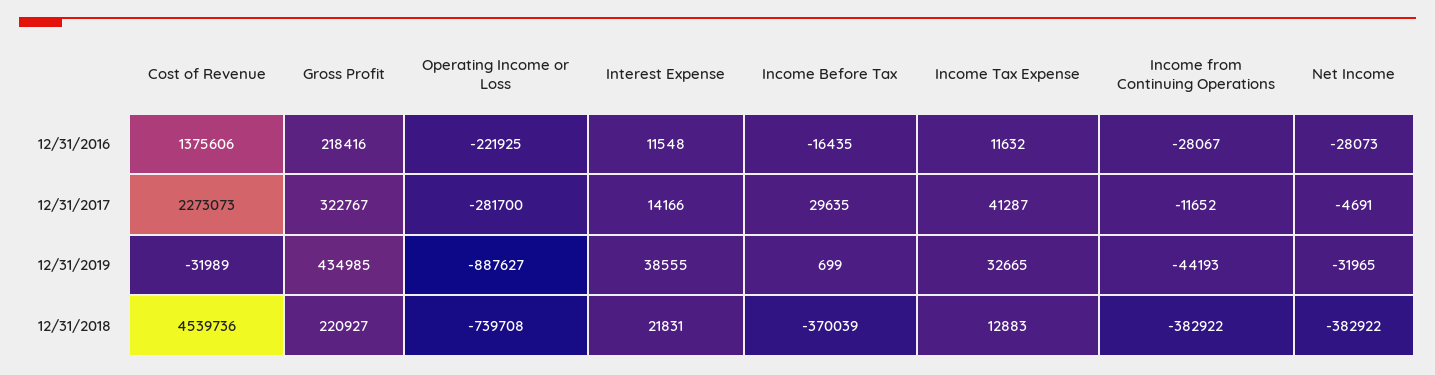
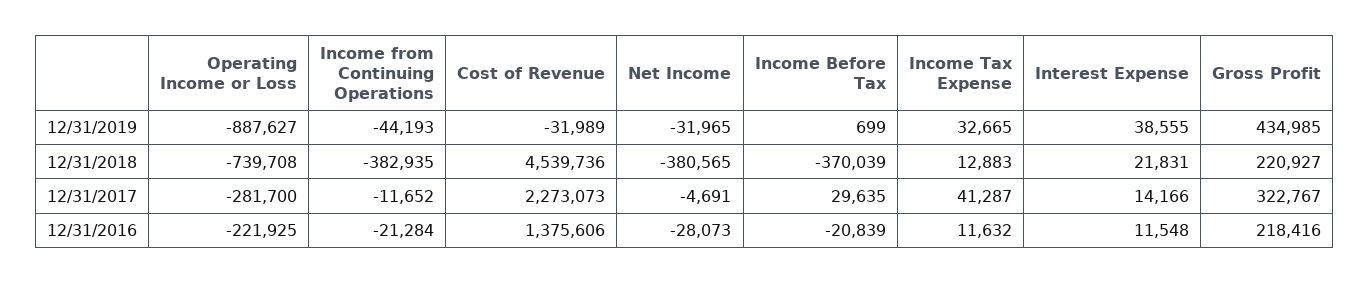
  {
    "Cost of Revenue": {
      "12/31/2016": 1375606,
      "12/31/2017": 2273073,
      "12/31/2019": -31989,
      "12/31/2018": 4539736
    },
    "Gross Profit": {
      "12/31/2016": 218416,
      "12/31/2017": 322767,
      "12/31/2019": 434985,
      "12/31/2018": 220927
    },
    "Operating Income or Loss": {
      "12/31/2016": -221925,
      "12/31/2017": -281700,
      "12/31/2019": -887627,
      "12/31/2018": -739708
    },
    "Interest Expense": {
      "12/31/2016": 11548,
      "12/31/2017": 14166,
      "12/31/2019": 38555,
      "12/31/2018": 21831
    },
    "Income Before Tax": {
-     "12/31/2016": -16435,
+     "12/31/2016": -20839,
      "12/31/2017": 29635,
      "12/31/2019": 699,
      "12/31/2018": -370039
    },
    "Income Tax Expense": {
      "12/31/2016": 11632,
      "12/31/2017": 41287,
      "12/31/2019": 32665,
      "12/31/2018": 12883
    },
    "Income from Continuing Operations": {
-     "12/31/2016": -28067,
+     "12/31/2016": -21284,
      "12/31/2017": -11652,
      "12/31/2019": -44193,
-     "12/31/2018": -382922
+     "12/31/2018": -382935
    },
    "Net Income": {
      "12/31/2016": -28073,
      "12/31/2017": -4691,
      "12/31/2019": -31965,
-     "12/31/2018": -382922
+     "12/31/2018": -380565
    }
  }

